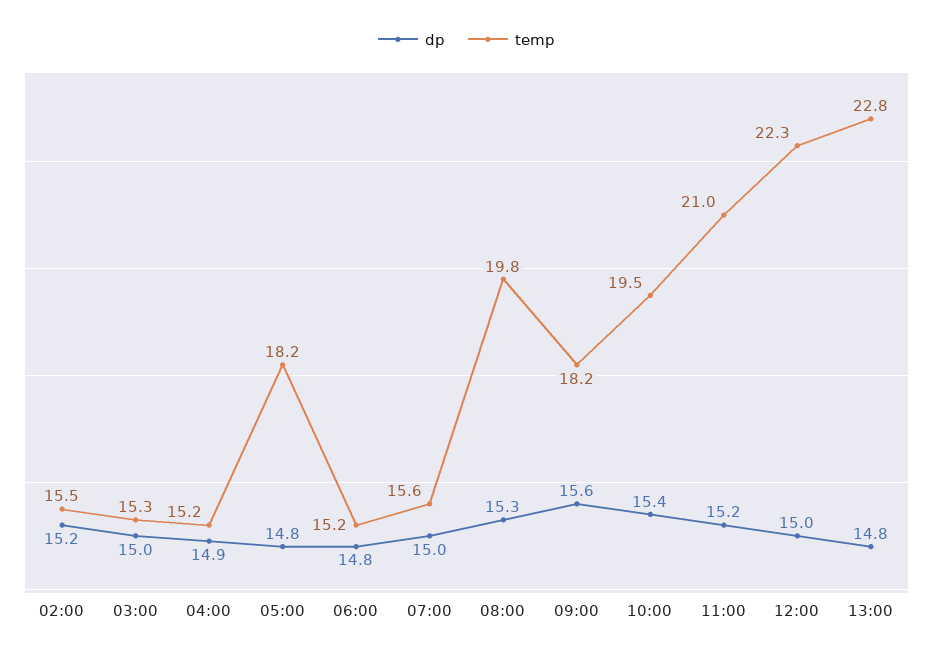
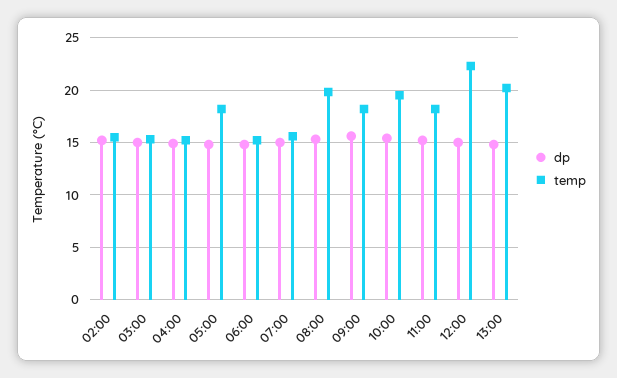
  {
    "dp": {
      "02:00": 15.2,
      "03:00": 15,
      "04:00": 14.9,
      "05:00": 14.8,
      "06:00": 14.8,
      "07:00": 15,
      "08:00": 15.3,
      "09:00": 15.6,
      "10:00": 15.4,
      "11:00": 15.2,
      "12:00": 15,
      "13:00": 14.8
    },
    "temp": {
      "02:00": 15.5,
      "03:00": 15.3,
      "04:00": 15.2,
      "05:00": 18.2,
      "06:00": 15.2,
      "07:00": 15.6,
      "08:00": 19.8,
      "09:00": 18.2,
      "10:00": 19.5,
-     "11:00": 21,
+     "11:00": 18,
      "12:00": 22.3,
-     "13:00": 22.8
+     "13:00": 20
    }
  }

